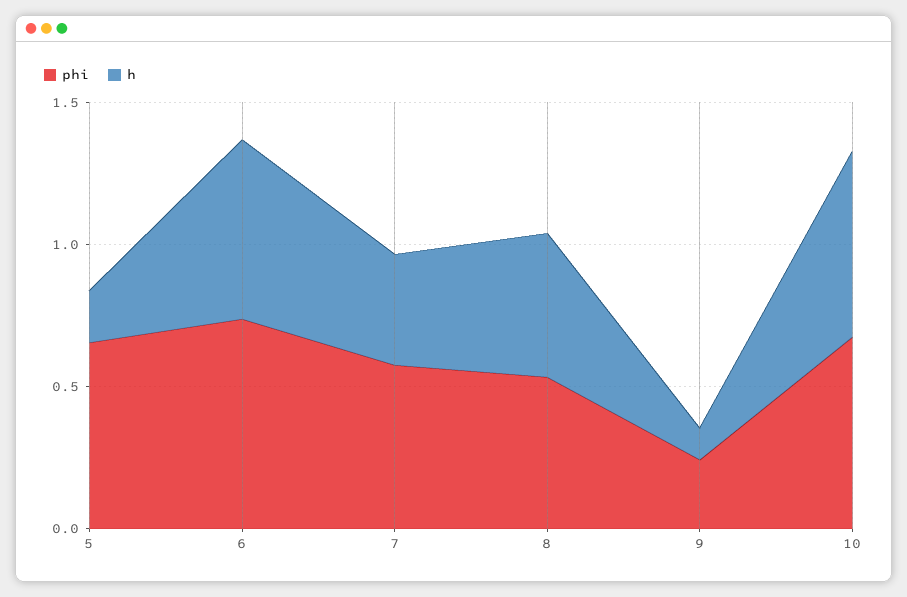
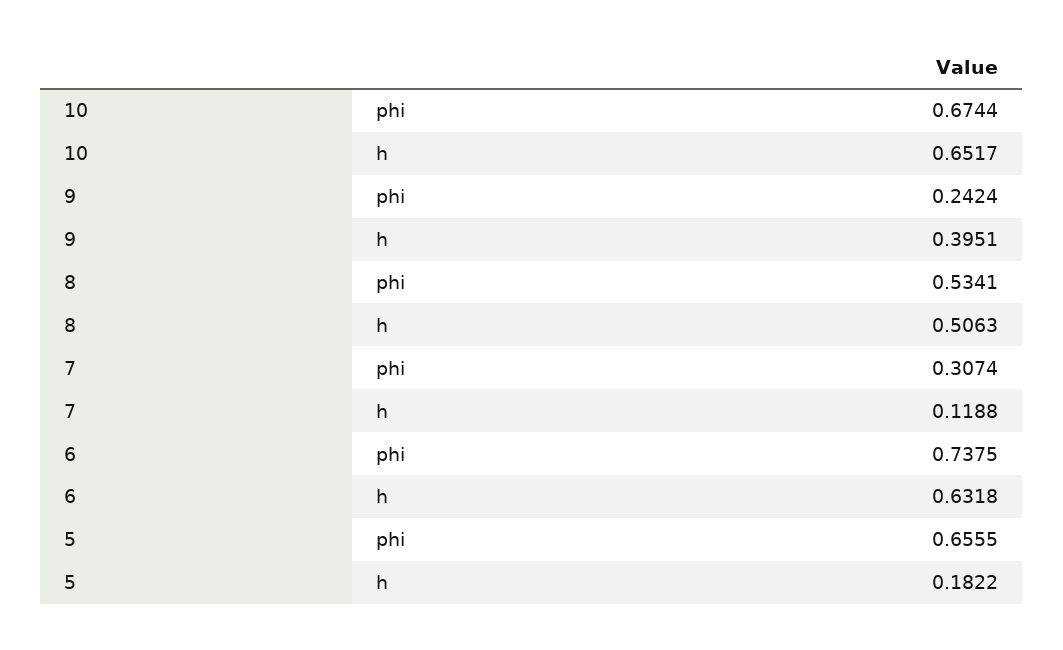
  {
    "phi": {
      "5": 0.6555,
      "6": 0.7375,
-     "7": 0.6,
+     "7": 0.3074,
      "8": 0.5341,
      "9": 0.2424,
      "10": 0.6744
    },
    "h": {
      "5": 0.1822,
      "6": 0.6318,
-     "7": 0.4,
+     "7": 0.1188,
      "8": 0.5063,
-     "9": 0.1,
+     "9": 0.3951,
      "10": 0.6517
    }
  }

